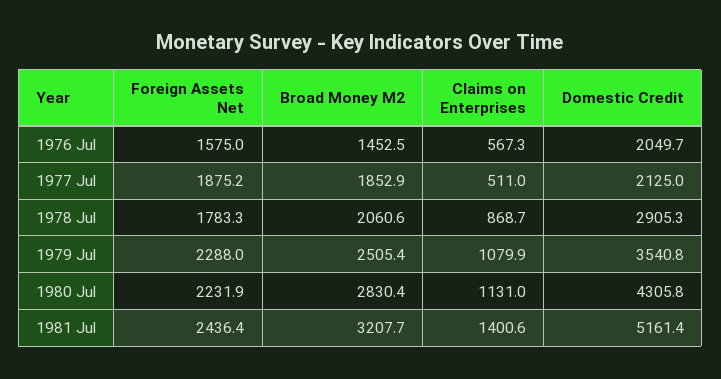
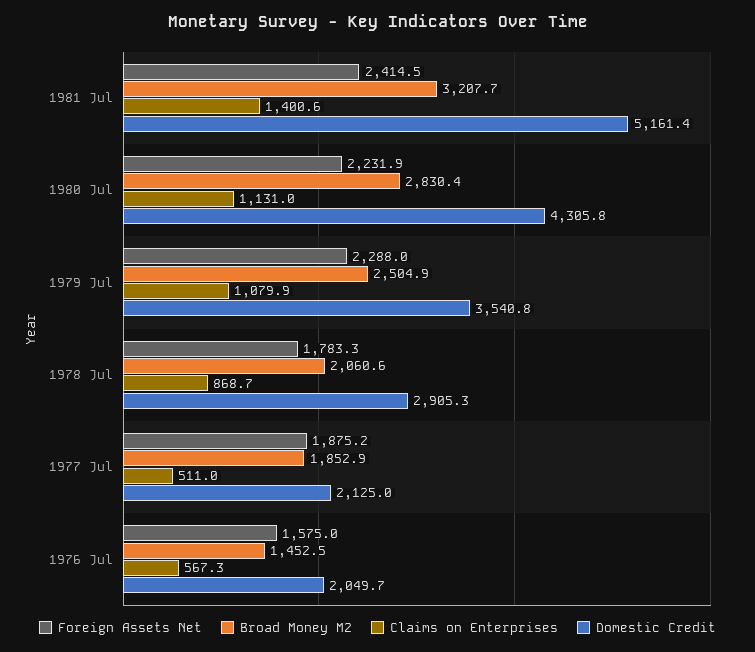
  {
    "Foreign Assets Net": {
      "1976 Jul": 1575,
      "1977 Jul": 1875.2,
      "1978 Jul": 1783.3,
      "1979 Jul": 2288,
      "1980 Jul": 2231.9,
-     "1981 Jul": 2436.4
+     "1981 Jul": 2414.5
    },
    "Broad Money M2": {
      "1976 Jul": 1452.5,
      "1977 Jul": 1852.9,
      "1978 Jul": 2060.6,
-     "1979 Jul": 2505.4,
+     "1979 Jul": 2504.9,
      "1980 Jul": 2830.4,
      "1981 Jul": 3207.7
    },
    "Claims on Enterprises": {
      "1976 Jul": 567.3,
      "1977 Jul": 511,
      "1978 Jul": 868.7,
      "1979 Jul": 1079.9,
      "1980 Jul": 1131,
      "1981 Jul": 1400.6
    },
    "Domestic Credit": {
      "1976 Jul": 2049.7,
      "1977 Jul": 2125,
      "1978 Jul": 2905.3,
      "1979 Jul": 3540.8,
      "1980 Jul": 4305.8,
      "1981 Jul": 5161.4
    }
  }

